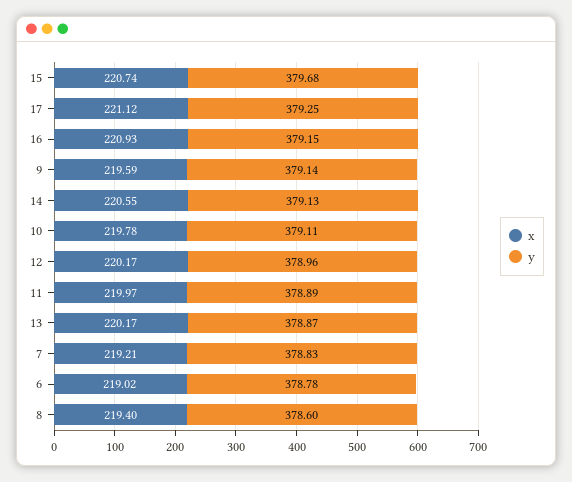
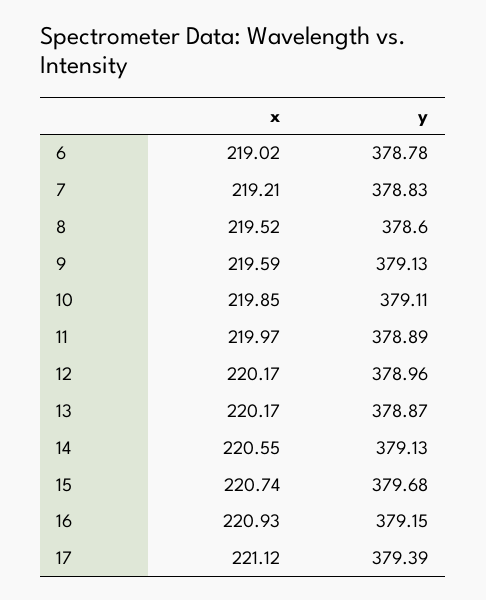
  {
    "x": {
      "15": 220.74,
      "17": 221.12,
      "16": 220.93,
      "9": 219.59,
      "14": 220.55,
-     "10": 219.78,
+     "10": 219.85,
      "12": 220.17,
      "11": 219.97,
      "13": 220.17,
      "7": 219.21,
      "6": 219.02,
-     "8": 219.4
+     "8": 219.52
    },
    "y": {
      "15": 379.68,
-     "17": 379.25,
+     "17": 379.39,
      "16": 379.15,
-     "9": 379.14,
+     "9": 379.13,
      "14": 379.13,
      "10": 379.11,
      "12": 378.96,
      "11": 378.89,
      "13": 378.87,
      "7": 378.83,
      "6": 378.78,
      "8": 378.6
    }
  }

